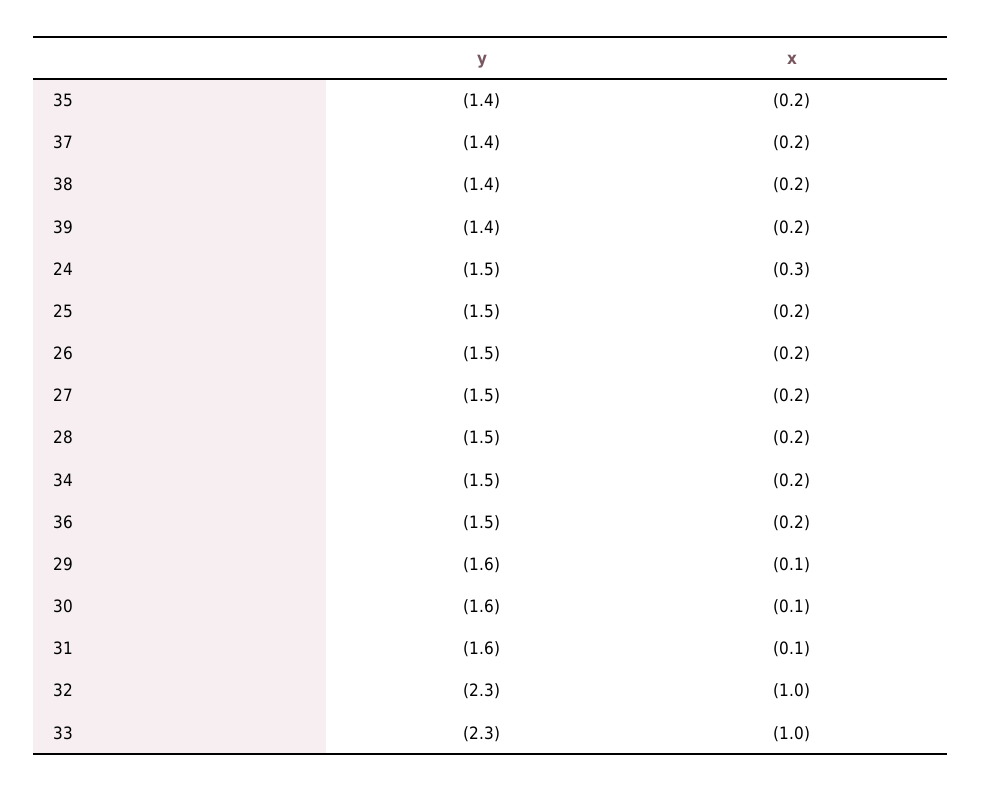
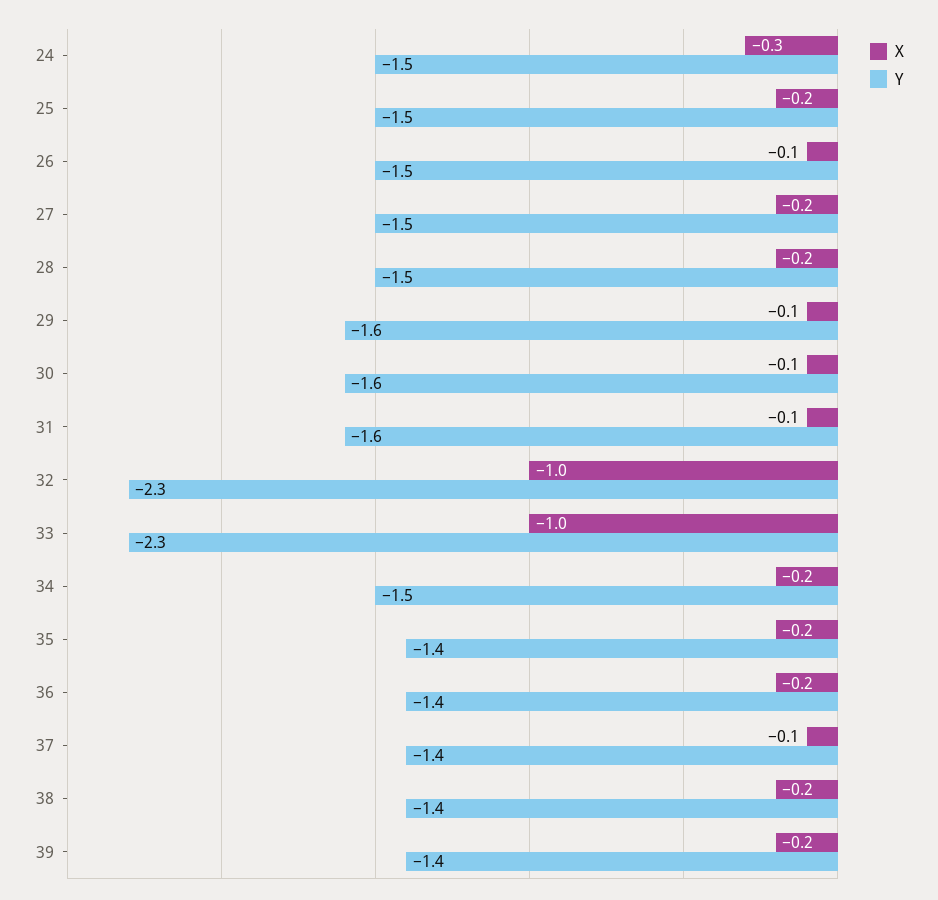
  {
    "y": {
      "35": -1.4,
      "37": -1.4,
      "38": -1.4,
      "39": -1.4,
      "24": -1.5,
      "25": -1.5,
      "26": -1.5,
      "27": -1.5,
      "28": -1.5,
      "34": -1.5,
-     "36": -1.5,
+     "36": -1.4,
      "29": -1.6,
      "30": -1.6,
      "31": -1.6,
      "32": -2.3,
      "33": -2.3
    },
    "x": {
      "35": -0.2,
-     "37": -0.2,
+     "37": -0.1,
      "38": -0.2,
      "39": -0.2,
      "24": -0.3,
      "25": -0.2,
-     "26": -0.2,
+     "26": -0.1,
      "27": -0.2,
      "28": -0.2,
      "34": -0.2,
      "36": -0.2,
      "29": -0.1,
      "30": -0.1,
      "31": -0.1,
      "32": -1,
      "33": -1
    }
  }

